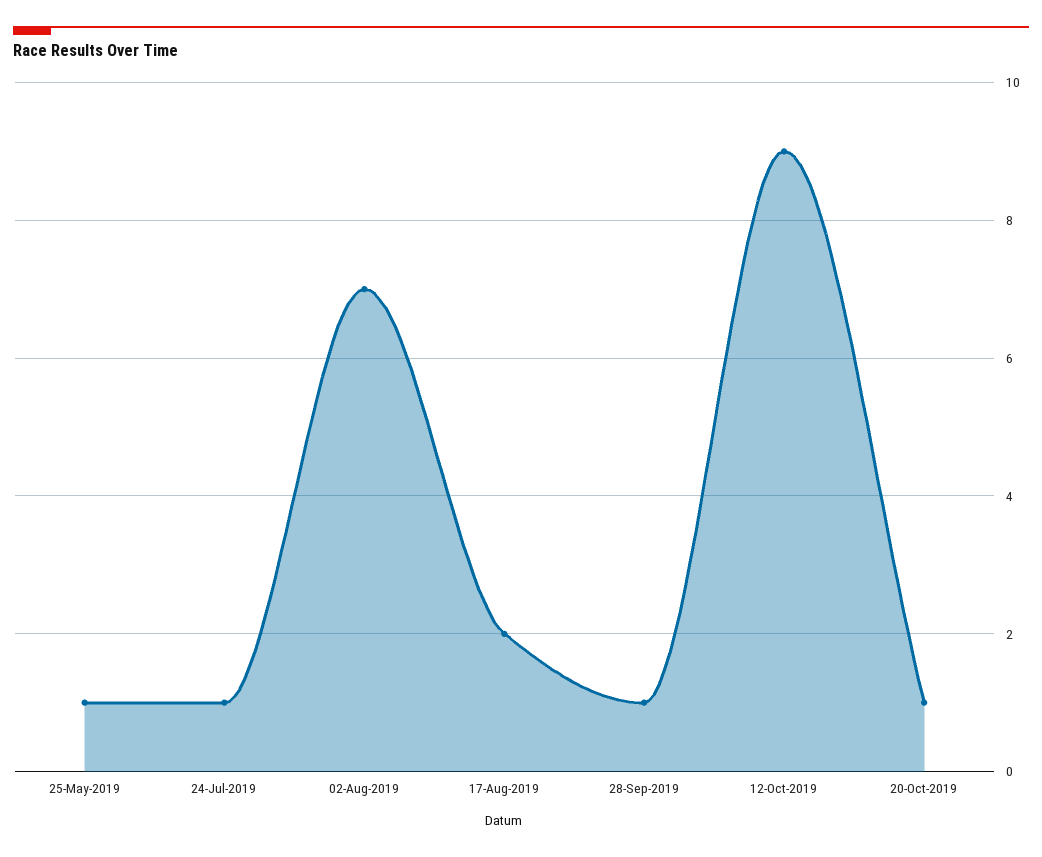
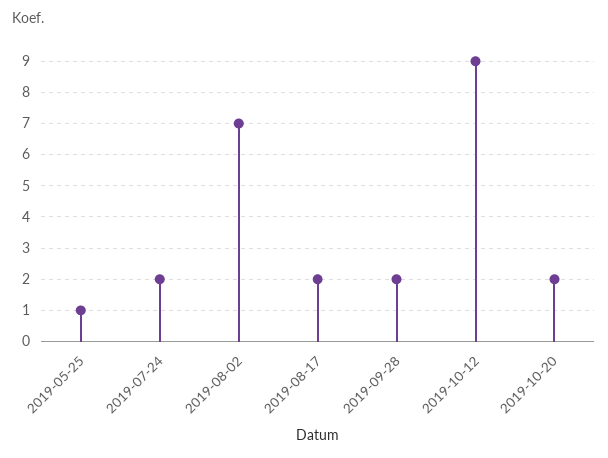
  {
    "25-May-2019": 1,
-   "24-Jul-2019": 1,
+   "24-Jul-2019": 2,
    "02-Aug-2019": 7,
    "17-Aug-2019": 2,
-   "28-Sep-2019": 1,
+   "28-Sep-2019": 2,
    "12-Oct-2019": 9,
-   "20-Oct-2019": 1
+   "20-Oct-2019": 2
  }

